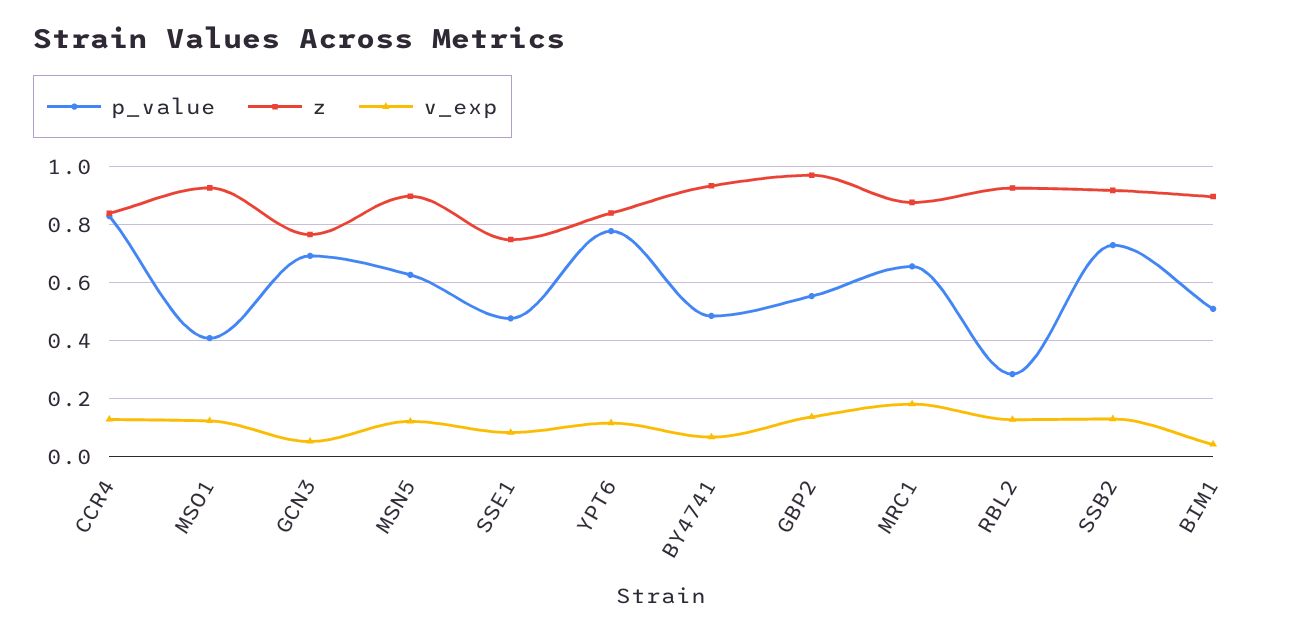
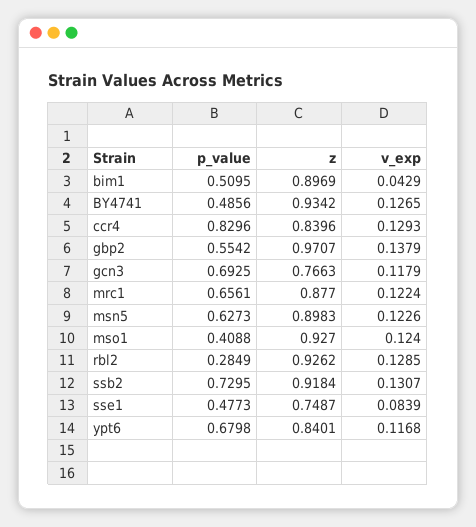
  {
    "p_value": {
      "CCR4": 0.8296,
      "MSO1": 0.4088,
      "GCN3": 0.6925,
      "MSN5": 0.6273,
      "SSE1": 0.4773,
-     "YPT6": 0.775,
+     "YPT6": 0.6798,
      "BY4741": 0.4856,
      "GBP2": 0.5542,
      "MRC1": 0.6561,
      "RBL2": 0.2849,
      "SSB2": 0.7295,
      "BIM1": 0.5095
    },
    "z": {
      "CCR4": 0.8396,
      "MSO1": 0.927,
      "GCN3": 0.7663,
      "MSN5": 0.8983,
      "SSE1": 0.7487,
      "YPT6": 0.8401,
      "BY4741": 0.9342,
      "GBP2": 0.9707,
      "MRC1": 0.877,
      "RBL2": 0.9262,
      "SSB2": 0.9184,
      "BIM1": 0.8969
    },
    "v_exp": {
      "CCR4": 0.1293,
      "MSO1": 0.124,
-     "GCN3": 0.05,
+     "GCN3": 0.1179,
      "MSN5": 0.1226,
      "SSE1": 0.0839,
      "YPT6": 0.1168,
-     "BY4741": 0.075,
+     "BY4741": 0.1265,
      "GBP2": 0.1379,
-     "MRC1": 0.175,
+     "MRC1": 0.1224,
      "RBL2": 0.1285,
      "SSB2": 0.1307,
      "BIM1": 0.0429
    }
  }

